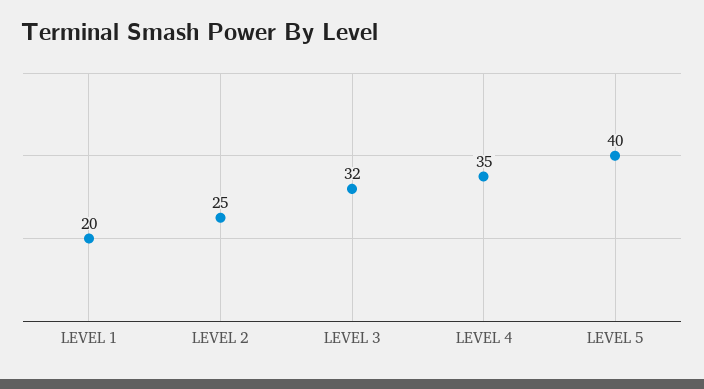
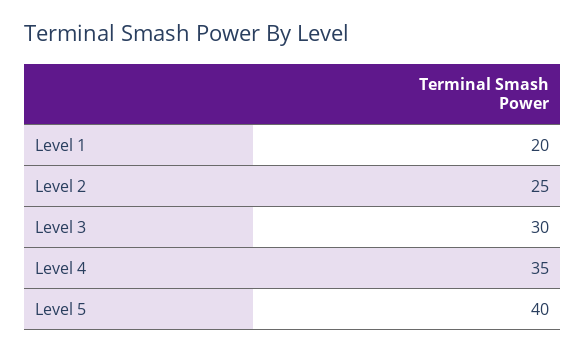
  {
    "LEVEL 1": 20,
    "LEVEL 2": 25,
-   "LEVEL 3": 32,
+   "LEVEL 3": 30,
    "LEVEL 4": 35,
    "LEVEL 5": 40
  }

